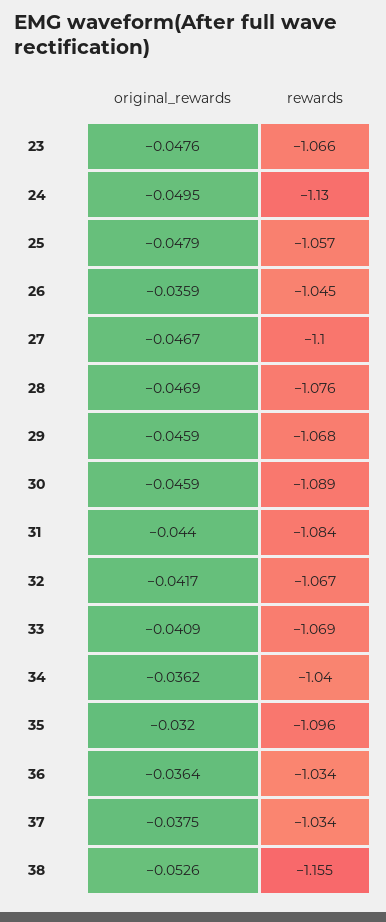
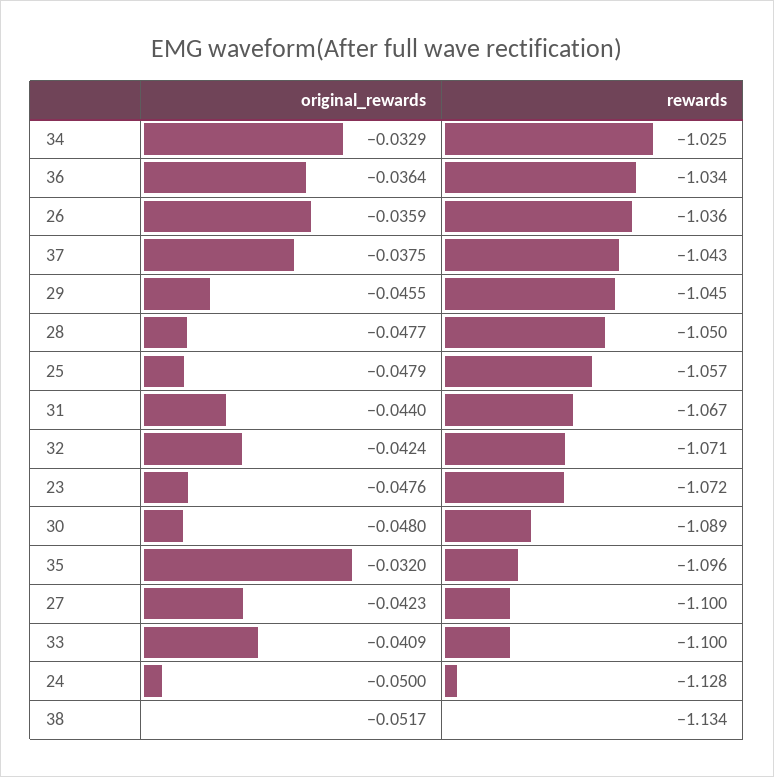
  {
    "original_rewards": {
      "23": -0.0476,
-     "24": -0.0495,
+     "24": -0.05,
      "25": -0.0479,
      "26": -0.0359,
-     "27": -0.0467,
+     "27": -0.0423,
-     "28": -0.0469,
+     "28": -0.0477,
-     "29": -0.0459,
+     "29": -0.0455,
-     "30": -0.0459,
+     "30": -0.048,
      "31": -0.044,
-     "32": -0.0417,
+     "32": -0.0424,
      "33": -0.0409,
-     "34": -0.0362,
+     "34": -0.0329,
      "35": -0.032,
      "36": -0.0364,
      "37": -0.0375,
-     "38": -0.0526
+     "38": -0.0517
    },
    "rewards": {
-     "23": -1.066,
+     "23": -1.072,
-     "24": -1.13,
+     "24": -1.128,
      "25": -1.057,
-     "26": -1.045,
+     "26": -1.036,
      "27": -1.1,
-     "28": -1.076,
+     "28": -1.05,
-     "29": -1.068,
+     "29": -1.045,
      "30": -1.089,
-     "31": -1.084,
+     "31": -1.067,
-     "32": -1.067,
+     "32": -1.071,
-     "33": -1.069,
+     "33": -1.1,
-     "34": -1.04,
+     "34": -1.025,
      "35": -1.096,
      "36": -1.034,
-     "37": -1.034,
+     "37": -1.043,
-     "38": -1.155
+     "38": -1.134
    }
  }

